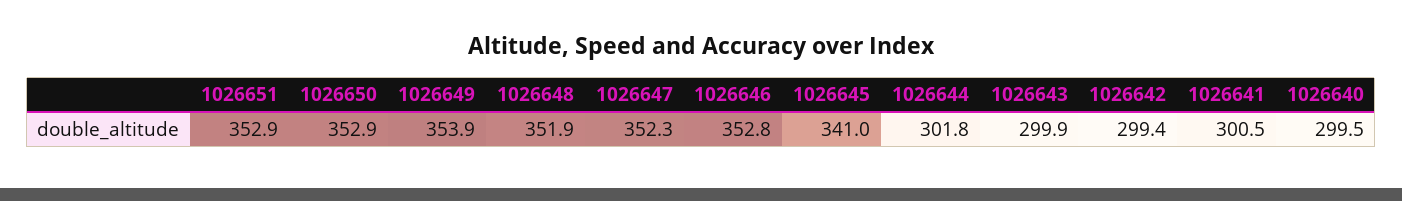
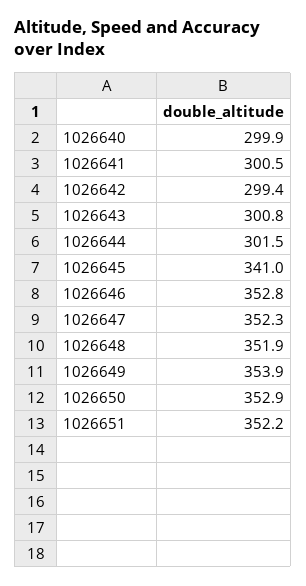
  {
-   "1026651": 352.9,
+   "1026651": 352.2,
    "1026650": 352.9,
    "1026649": 353.9,
    "1026648": 351.9,
    "1026647": 352.3,
    "1026646": 352.8,
    "1026645": 341,
-   "1026644": 301.8,
+   "1026644": 301.5,
-   "1026643": 299.9,
+   "1026643": 300.8,
    "1026642": 299.4,
    "1026641": 300.5,
-   "1026640": 299.5
+   "1026640": 299.9
  }

